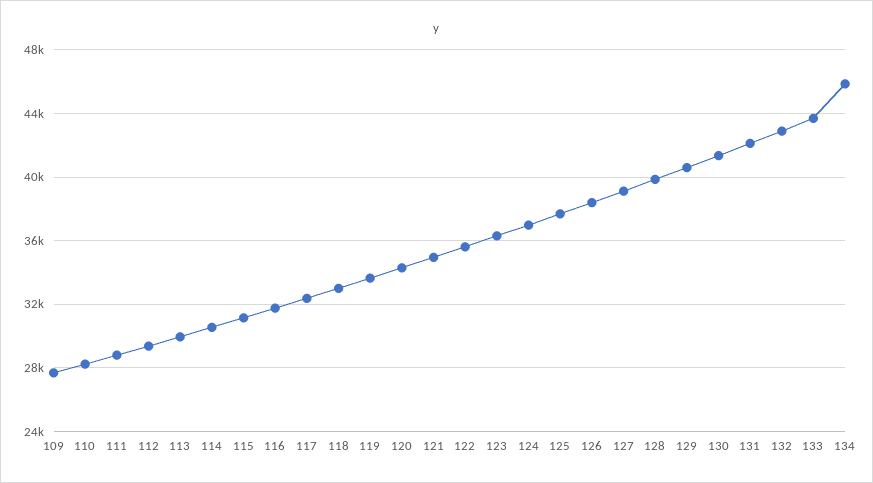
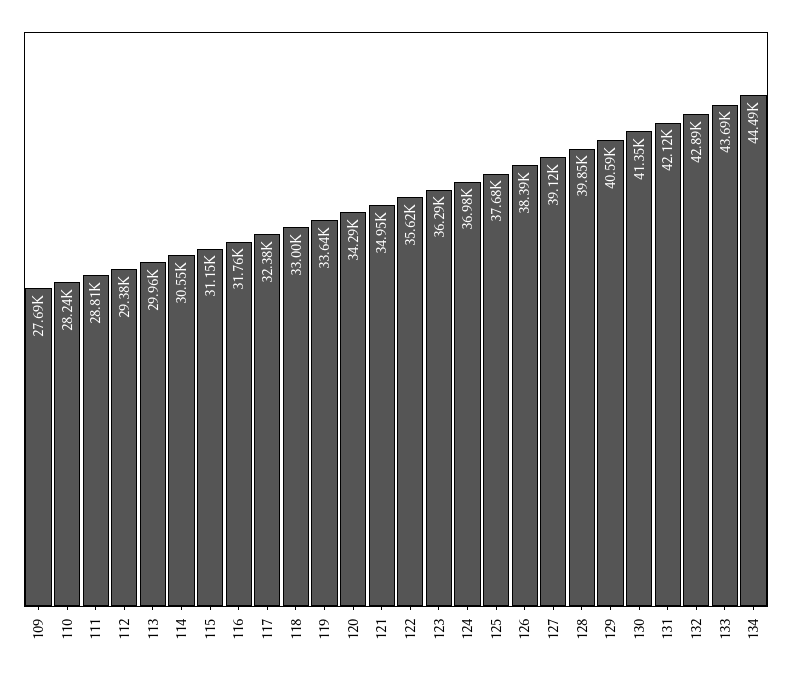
  {
    "109": 27690,
    "110": 28240,
    "111": 28810,
    "112": 29380,
    "113": 29960,
    "114": 30550,
    "115": 31150,
    "116": 31760,
    "117": 32380,
    "118": 33000,
    "119": 33640,
    "120": 34290,
    "121": 34950,
    "122": 35620,
    "123": 36290,
    "124": 36980,
    "125": 37680,
    "126": 38390,
    "127": 39120,
    "128": 39850,
    "129": 40590,
    "130": 41350,
    "131": 42120,
    "132": 42890,
    "133": 43690,
-   "134": 46000
+   "134": 44490
  }

